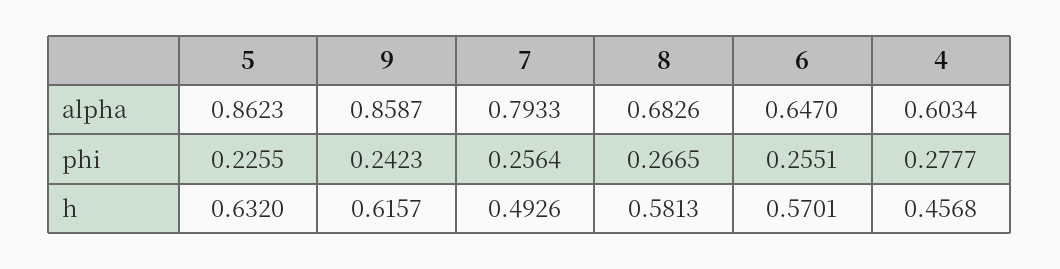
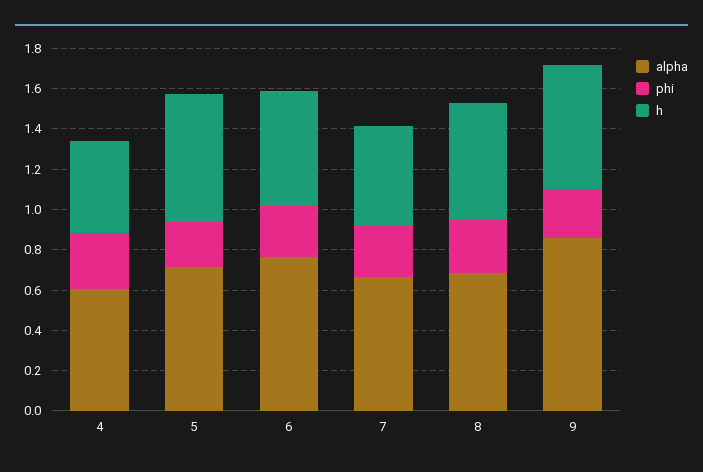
  {
    "alpha": {
-     "5": 0.8623,
+     "5": 0.7,
      "9": 0.8587,
-     "7": 0.7933,
+     "7": 0.65,
      "8": 0.6826,
-     "6": 0.647,
+     "6": 0.75,
      "4": 0.6034
    },
    "phi": {
      "5": 0.2255,
      "9": 0.2423,
      "7": 0.2564,
      "8": 0.2665,
      "6": 0.2551,
      "4": 0.2777
    },
    "h": {
      "5": 0.632,
      "9": 0.6157,
      "7": 0.4926,
      "8": 0.5813,
      "6": 0.5701,
      "4": 0.4568
    }
  }

